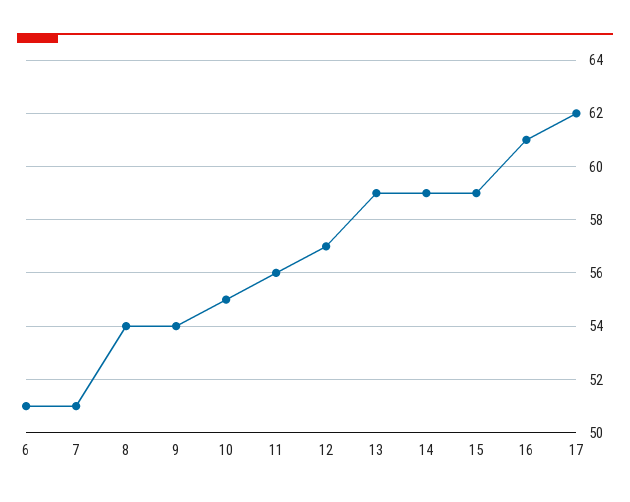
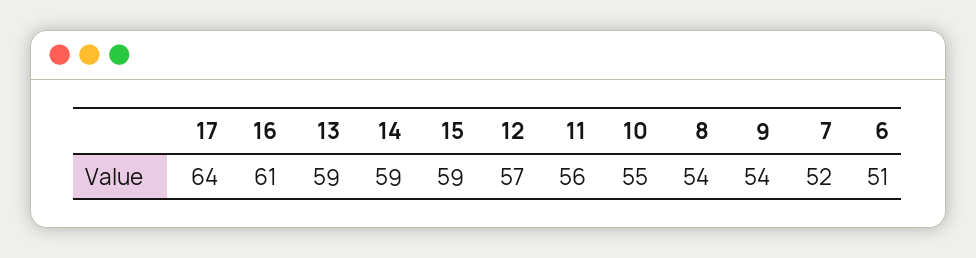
  {
    "6": 51,
-   "7": 51,
+   "7": 52,
    "8": 54,
    "9": 54,
    "10": 55,
    "11": 56,
    "12": 57,
    "13": 59,
    "14": 59,
    "15": 59,
    "16": 61,
-   "17": 62
+   "17": 64
  }

